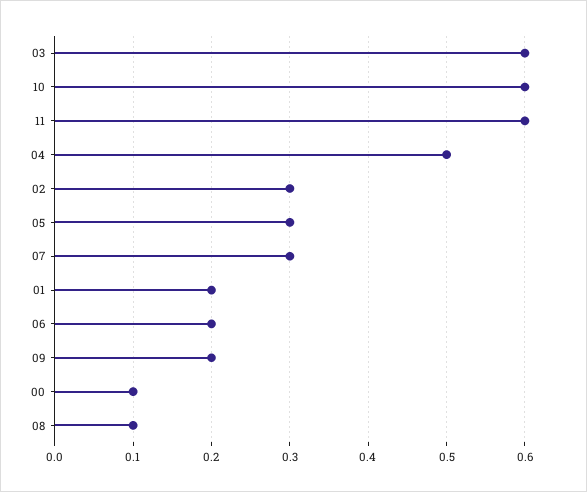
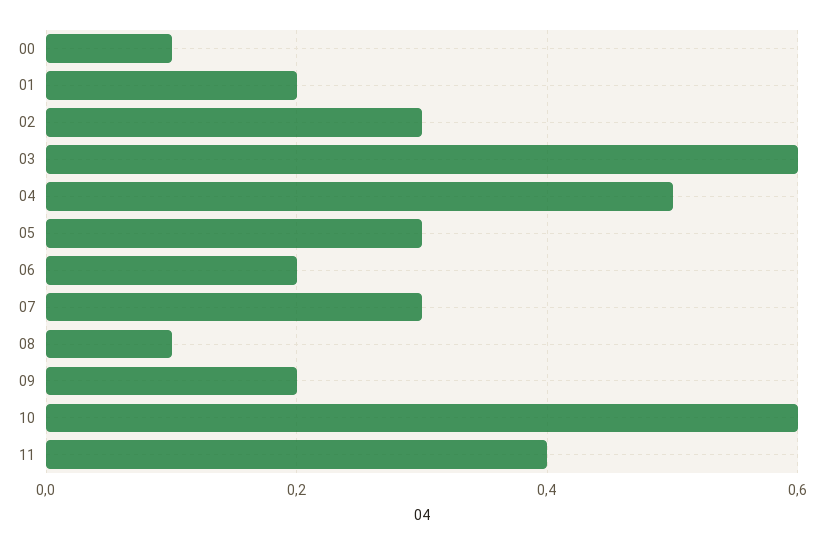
  {
    "03": 0.6,
    "10": 0.6,
-   "11": 0.6,
+   "11": 0.4,
    "04": 0.5,
    "02": 0.3,
    "05": 0.3,
    "07": 0.3,
    "01": 0.2,
    "06": 0.2,
    "09": 0.2,
    "00": 0.1,
    "08": 0.1
  }

